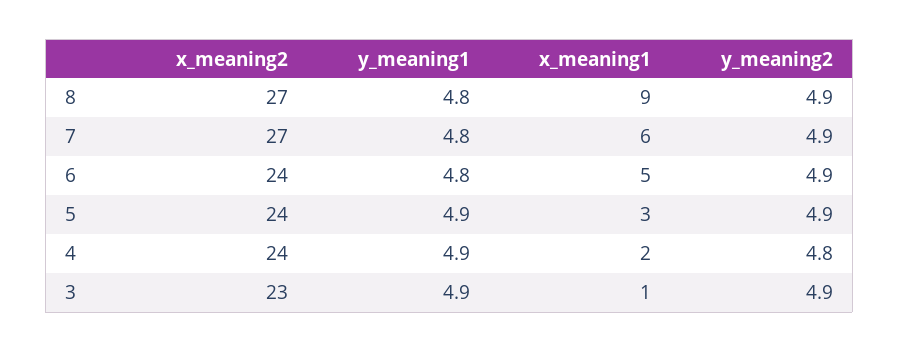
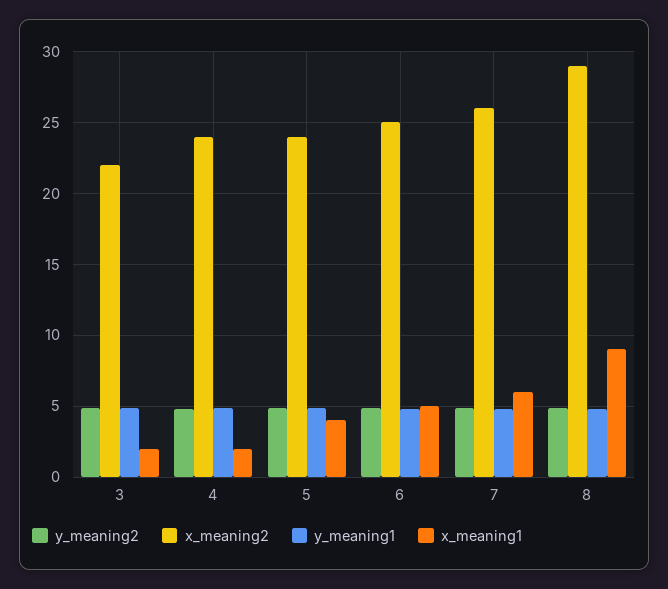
  {
    "x_meaning2": {
-     "8": 27,
+     "8": 29,
-     "7": 27,
+     "7": 26,
-     "6": 24,
+     "6": 25,
      "5": 24,
      "4": 24,
-     "3": 23
+     "3": 22
    },
    "y_meaning1": {
      "8": 4.8,
      "7": 4.8,
      "6": 4.8,
      "5": 4.9,
      "4": 4.9,
      "3": 4.9
    },
    "x_meaning1": {
      "8": 9,
      "7": 6,
      "6": 5,
-     "5": 3,
+     "5": 4,
      "4": 2,
-     "3": 1
+     "3": 2
    },
    "y_meaning2": {
      "8": 4.9,
      "7": 4.9,
      "6": 4.9,
      "5": 4.9,
      "4": 4.8,
      "3": 4.9
    }
  }

